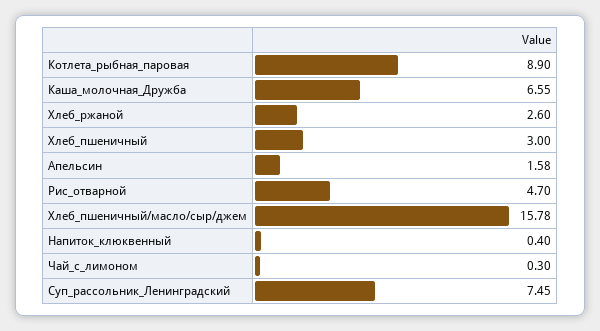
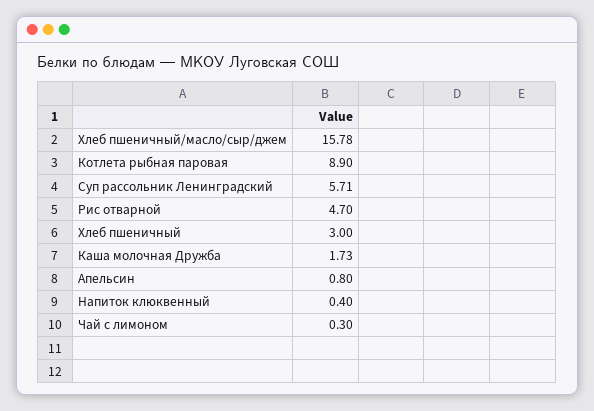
  {
    "Котлета_рыбная_паровая": 8.9,
-   "Каша_молочная_Дружба": 6.55,
+   "Каша_молочная_Дружба": 1.73,
-   "Хлеб_ржаной": 2.6,
    "Хлеб_пшеничный": 3,
-   "Апельсин": 1.58,
+   "Апельсин": 0.8,
    "Рис_отварной": 4.7,
    "Хлеб_пшеничный/масло/сыр/джем": 15.78,
    "Напиток_клюквенный": 0.4,
    "Чай_с_лимоном": 0.3,
-   "Суп_рассольник_Ленинградский": 7.45
+   "Суп_рассольник_Ленинградский": 5.71
  }

